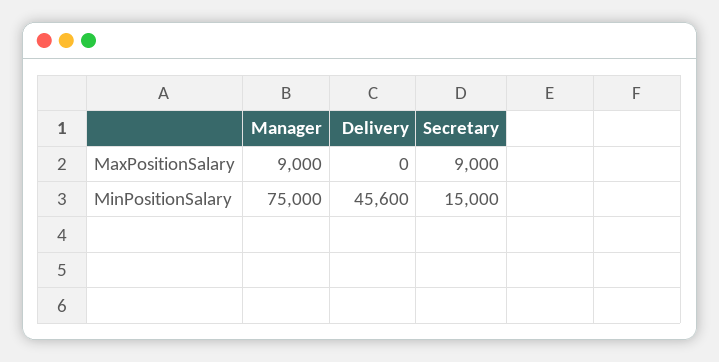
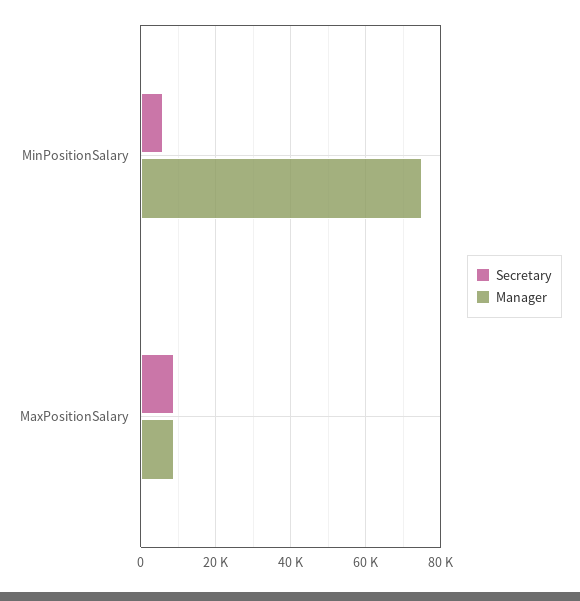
  {
    "Manager": {
      "MaxPositionSalary": 9000,
      "MinPositionSalary": 75000
    },
-   "Delivery": {
-     "MaxPositionSalary": 0,
-     "MinPositionSalary": 45600
-   },
    "Secretary": {
      "MaxPositionSalary": 9000,
-     "MinPositionSalary": 15000
+     "MinPositionSalary": 6000
    }
  }

